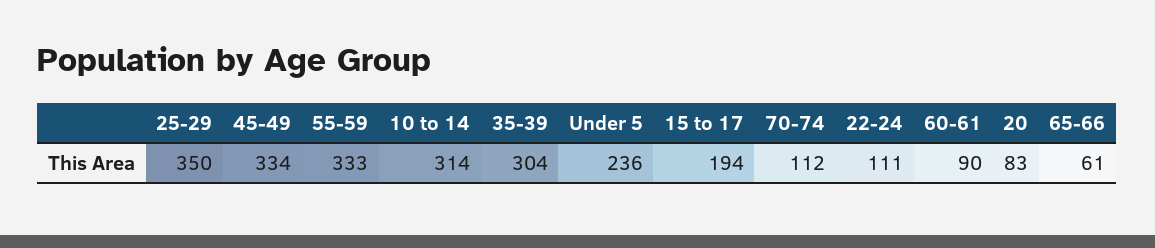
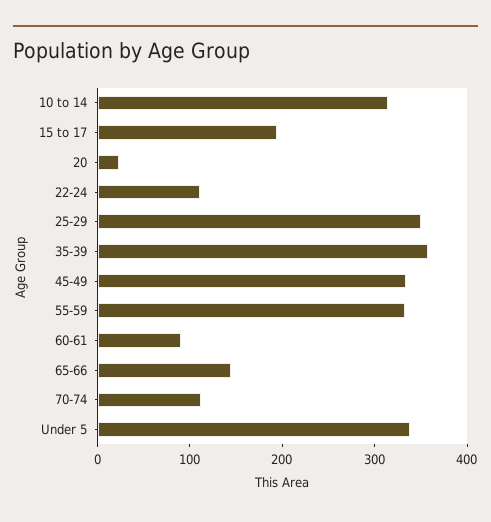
  {
    "25-29": 350,
    "45-49": 334,
    "55-59": 333,
    "10 to 14": 314,
-   "35-39": 304,
+   "35-39": 360,
-   "Under 5": 236,
+   "Under 5": 340,
    "15 to 17": 194,
    "70-74": 112,
    "22-24": 111,
    "60-61": 90,
-   "20": 83,
+   "20": 20,
-   "65-66": 61
+   "65-66": 140
  }

